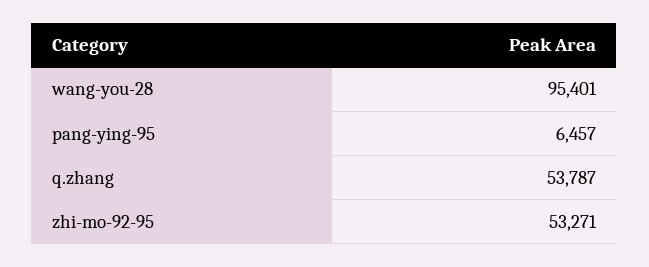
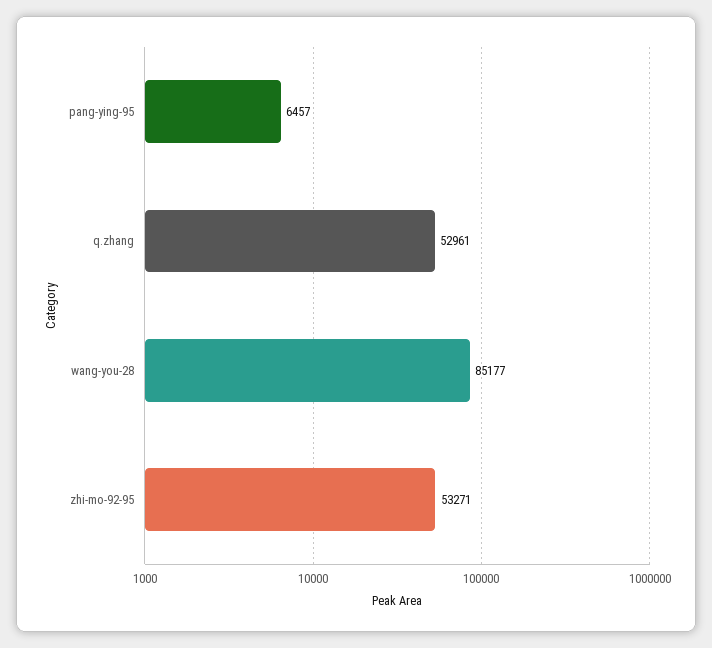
  {
-   "wang-you-28": 95401,
+   "wang-you-28": 85177,
    "pang-ying-95": 6457,
-   "q.zhang": 53787,
+   "q.zhang": 52961,
    "zhi-mo-92-95": 53271
  }

